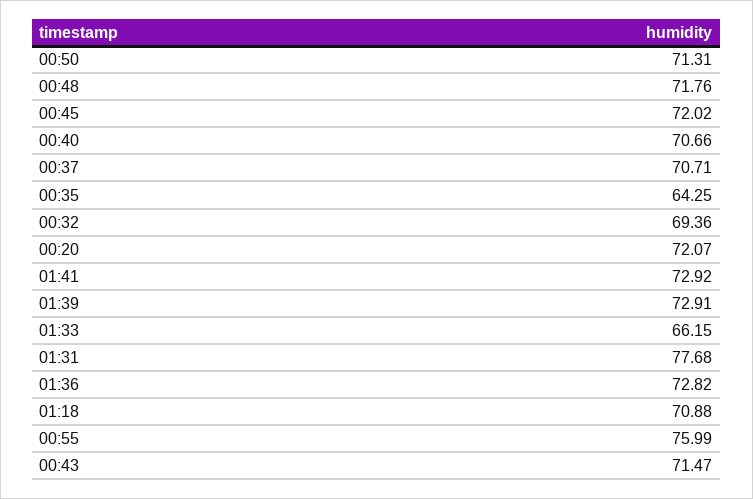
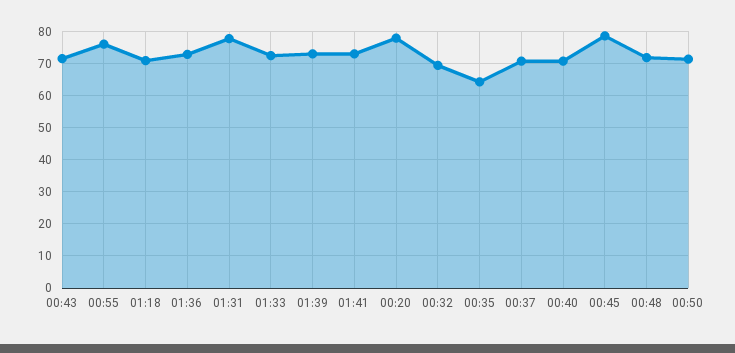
  {
    "00:50": 71.31,
    "00:48": 71.76,
-   "00:45": 72.02,
+   "00:45": 78,
    "00:40": 70.66,
    "00:37": 70.71,
    "00:35": 64.25,
    "00:32": 69.36,
-   "00:20": 72.07,
+   "00:20": 78,
    "01:41": 72.92,
    "01:39": 72.91,
-   "01:33": 66.15,
+   "01:33": 72,
    "01:31": 77.68,
    "01:36": 72.82,
    "01:18": 70.88,
    "00:55": 75.99,
    "00:43": 71.47
  }

